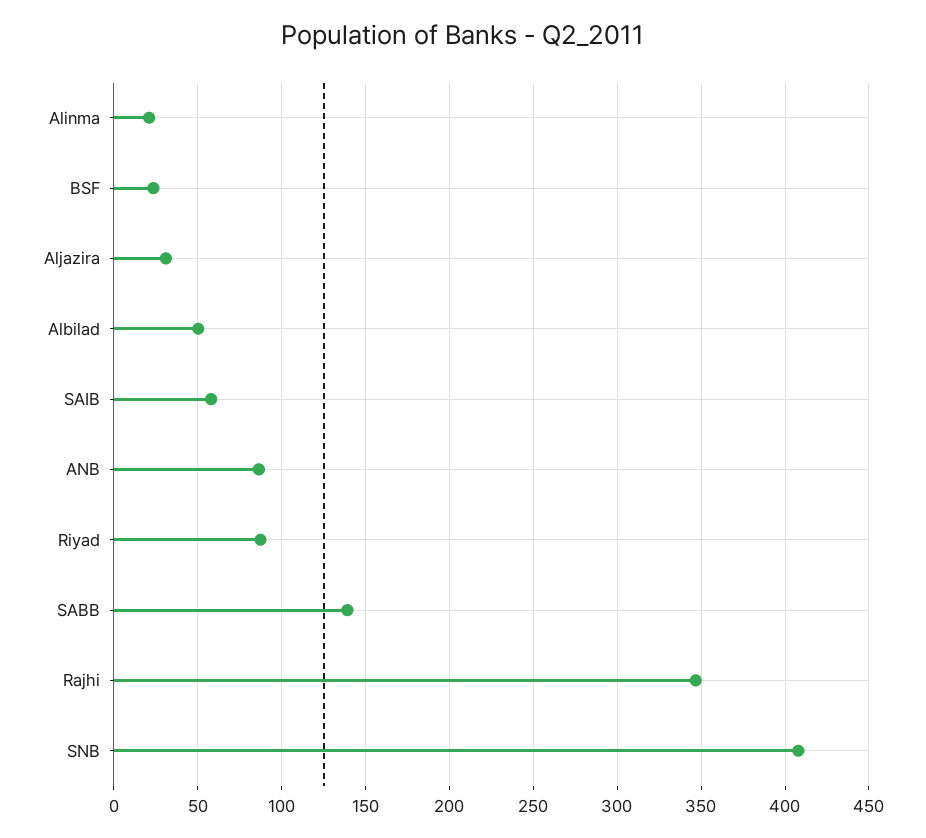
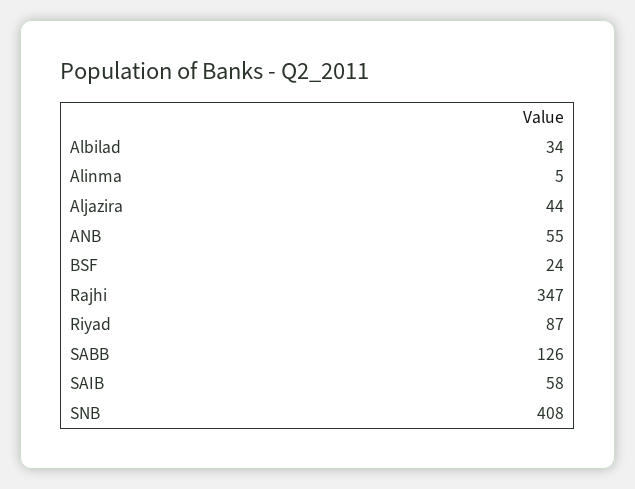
  {
-   "Alinma": 20,
+   "Alinma": 5,
    "BSF": 24,
-   "Aljazira": 30,
+   "Aljazira": 44,
-   "Albilad": 50,
+   "Albilad": 34,
    "SAIB": 58,
-   "ANB": 85,
+   "ANB": 55,
    "Riyad": 87,
-   "SABB": 140,
+   "SABB": 126,
    "Rajhi": 347,
    "SNB": 408
  }

